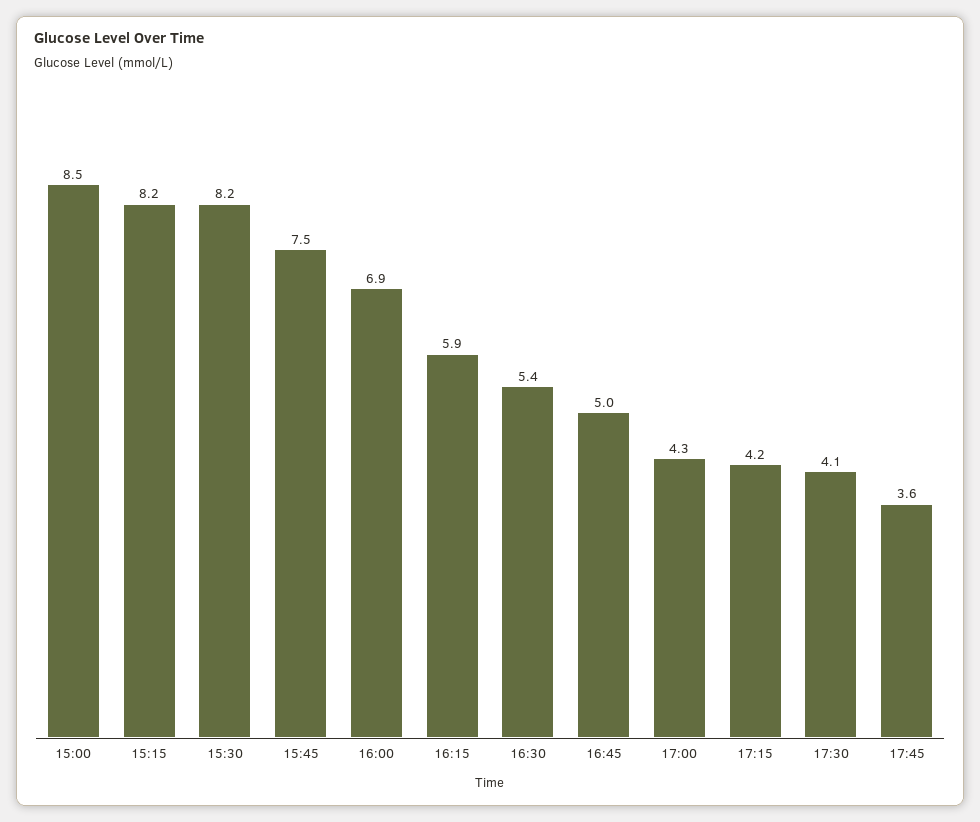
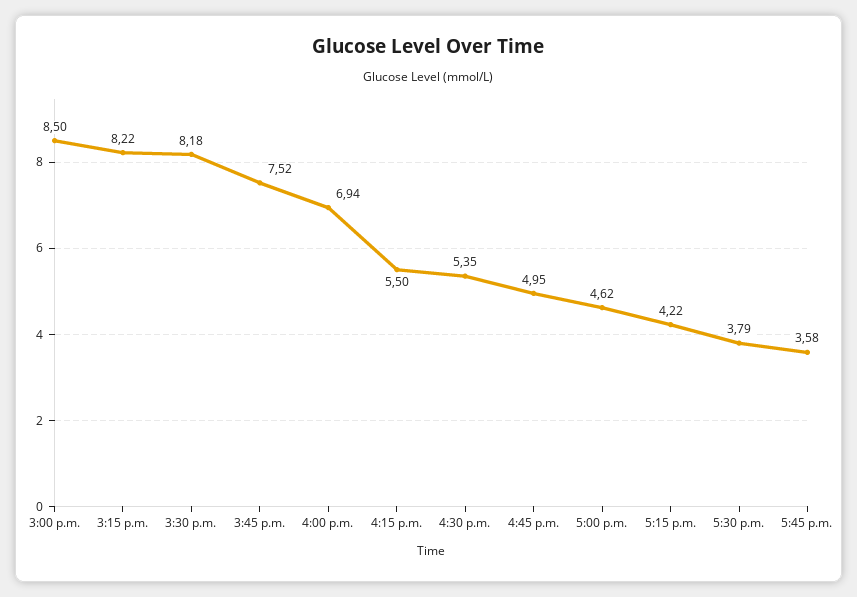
  {
    "15:00": 8.5,
    "15:15": 8.22,
    "15:30": 8.18,
    "15:45": 7.52,
    "16:00": 6.94,
-   "16:15": 5.9,
+   "16:15": 5.5,
    "16:30": 5.35,
    "16:45": 4.95,
-   "17:00": 4.3,
+   "17:00": 4.62,
    "17:15": 4.22,
-   "17:30": 4.1,
+   "17:30": 3.79,
    "17:45": 3.58
  }

